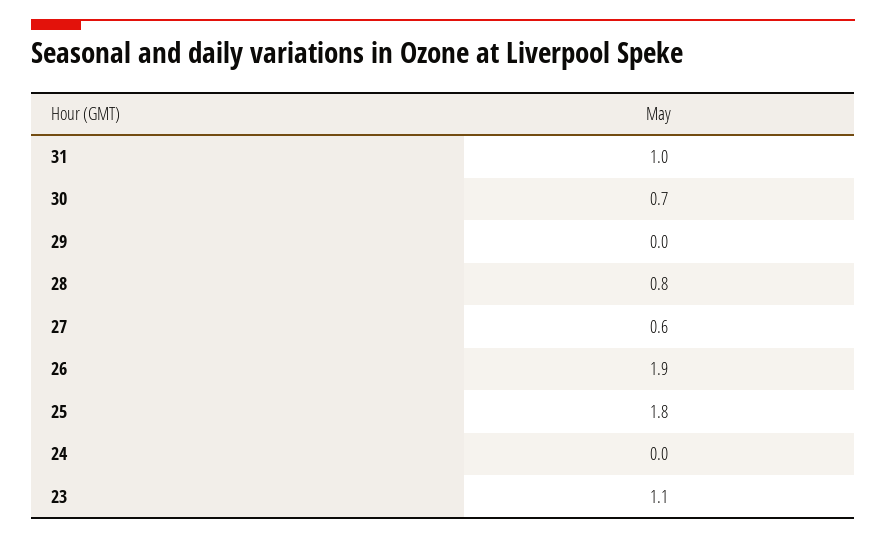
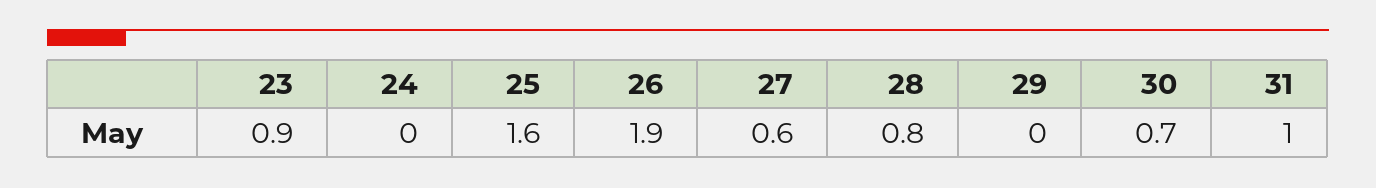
  {
    "31": 1,
    "30": 0.7,
    "29": 0,
    "28": 0.8,
    "27": 0.6,
    "26": 1.9,
-   "25": 1.8,
+   "25": 1.6,
    "24": 0,
-   "23": 1.1
+   "23": 0.9
  }

